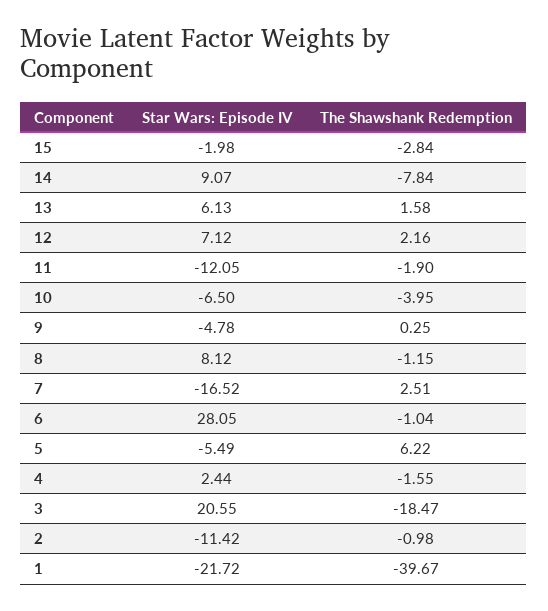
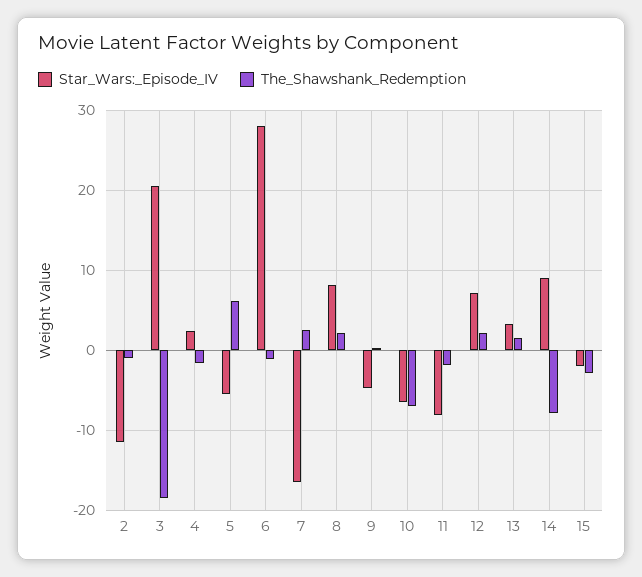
  {
    "Star Wars: Episode IV": {
      "15": -1.98,
      "14": 9.07,
-     "13": 6.13,
+     "13": 3,
      "12": 7.12,
-     "11": -12.05,
+     "11": -8,
      "10": -6.5,
      "9": -4.78,
      "8": 8.12,
      "7": -16.52,
      "6": 28.05,
      "5": -5.49,
      "4": 2.44,
      "3": 20.55,
-     "2": -11.42,
+     "2": -11.42
-     "1": -21.72
    },
    "The Shawshank Redemption": {
      "15": -2.84,
      "14": -7.84,
      "13": 1.58,
      "12": 2.16,
      "11": -1.9,
-     "10": -3.95,
+     "10": -7,
      "9": 0.25,
-     "8": -1.15,
+     "8": 2,
      "7": 2.51,
      "6": -1.04,
      "5": 6.22,
      "4": -1.55,
      "3": -18.47,
-     "2": -0.98,
+     "2": -0.98
-     "1": -39.67
    }
  }

